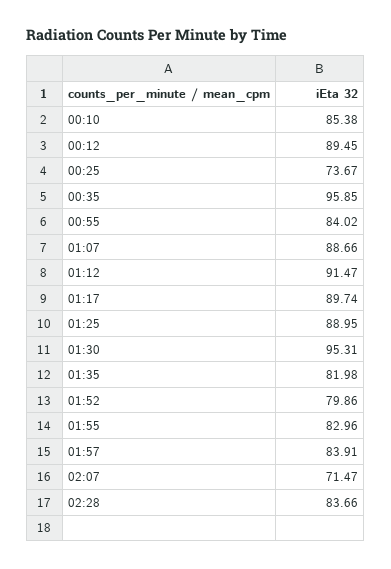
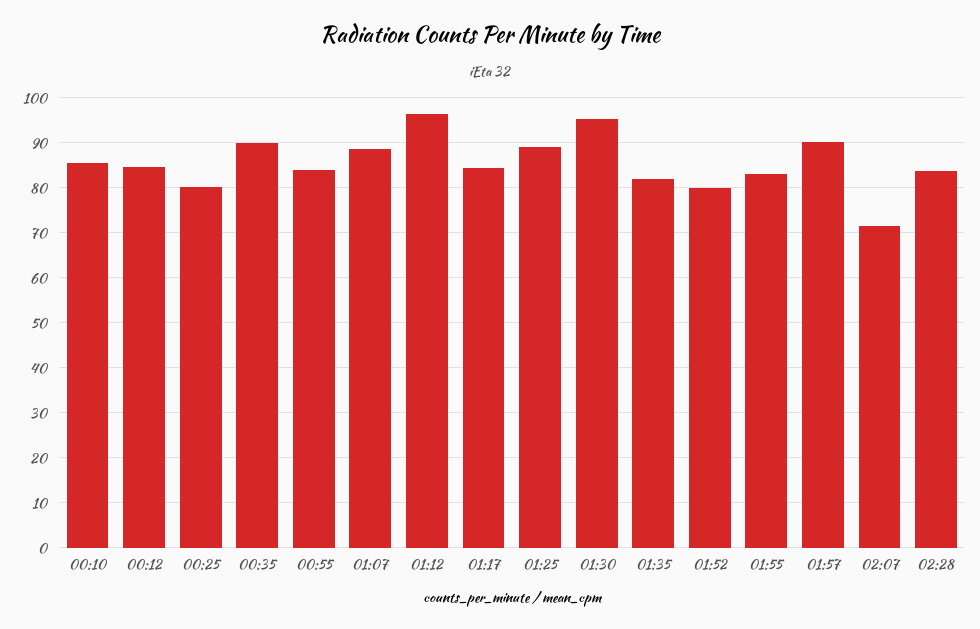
  {
    "00:10": 85.38,
-   "00:12": 89.45,
+   "00:12": 84,
-   "00:25": 73.67,
+   "00:25": 80,
-   "00:35": 95.85,
+   "00:35": 90,
    "00:55": 84.02,
    "01:07": 88.66,
-   "01:12": 91.47,
+   "01:12": 96,
-   "01:17": 89.74,
+   "01:17": 84,
    "01:25": 88.95,
    "01:30": 95.31,
    "01:35": 81.98,
    "01:52": 79.86,
    "01:55": 82.96,
-   "01:57": 83.91,
+   "01:57": 90,
    "02:07": 71.47,
    "02:28": 83.66
  }

